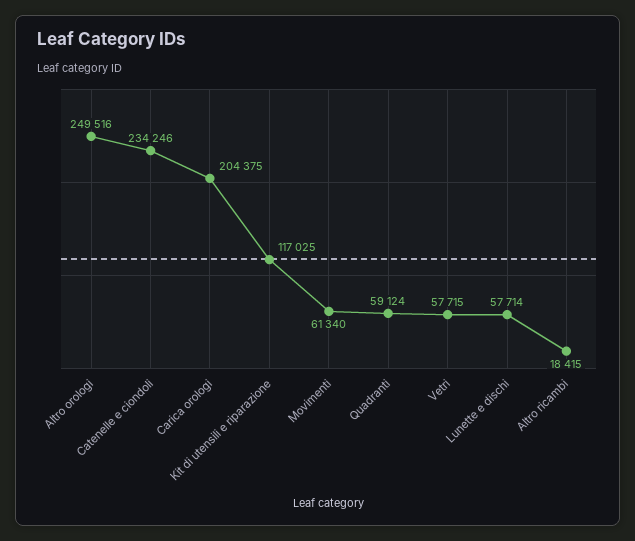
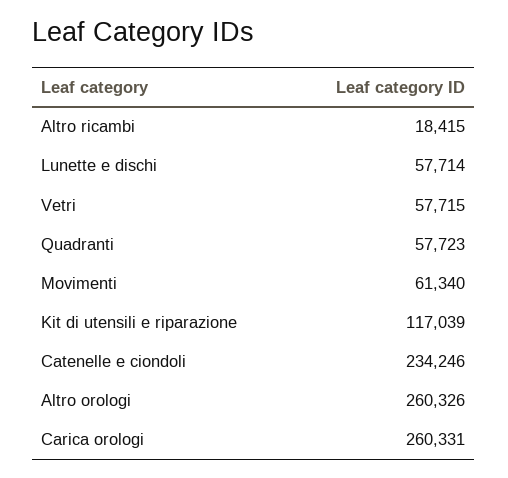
  {
-   "Altro orologi": 249516,
+   "Altro orologi": 260326,
    "Catenelle e ciondoli": 234246,
-   "Carica orologi": 204375,
+   "Carica orologi": 260331,
-   "Kit di utensili e riparazione": 117025,
+   "Kit di utensili e riparazione": 117039,
    "Movimenti": 61340,
-   "Quadranti": 59124,
+   "Quadranti": 57723,
    "Vetri": 57715,
    "Lunette e dischi": 57714,
    "Altro ricambi": 18415
  }

